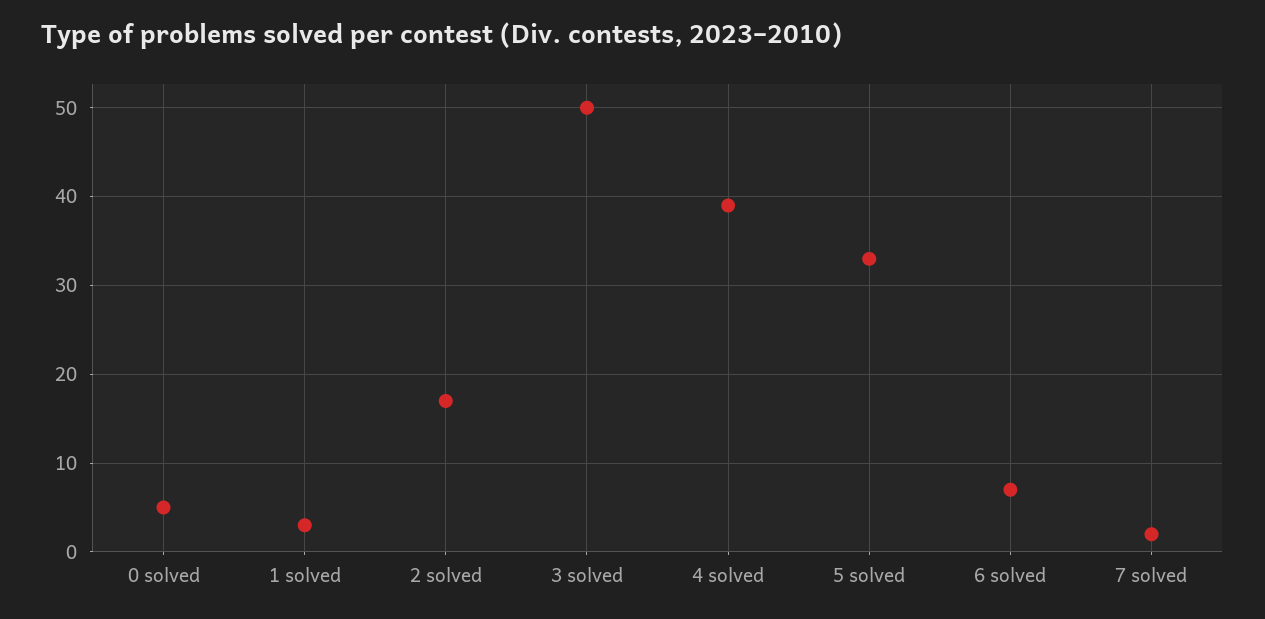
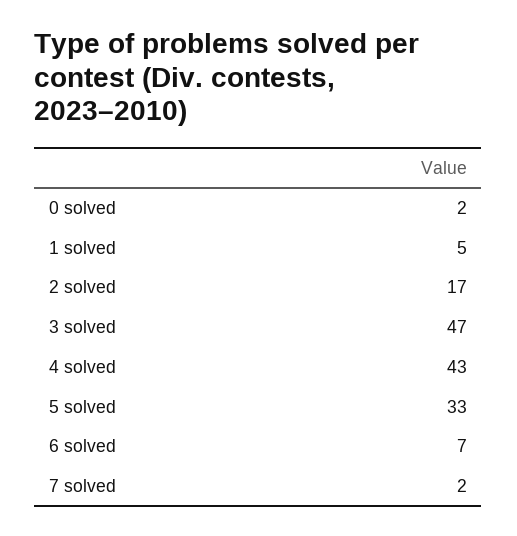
  {
-   "0 solved": 5,
+   "0 solved": 2,
-   "1 solved": 3,
+   "1 solved": 5,
    "2 solved": 17,
-   "3 solved": 50,
+   "3 solved": 47,
-   "4 solved": 39,
+   "4 solved": 43,
    "5 solved": 33,
    "6 solved": 7,
    "7 solved": 2
  }

